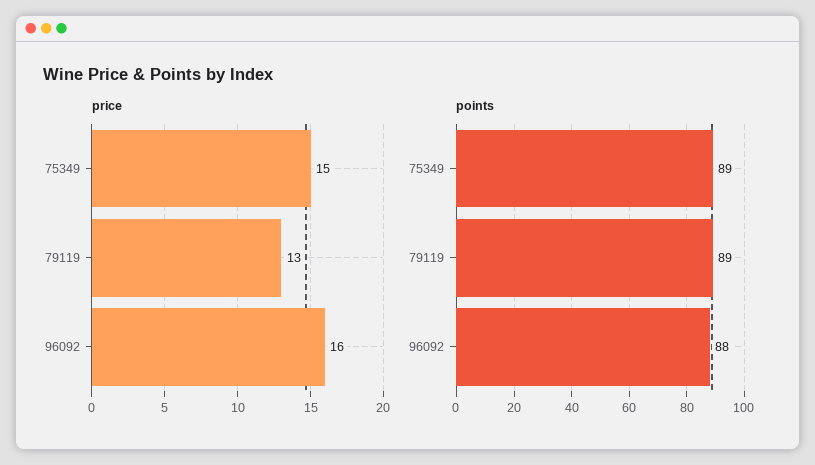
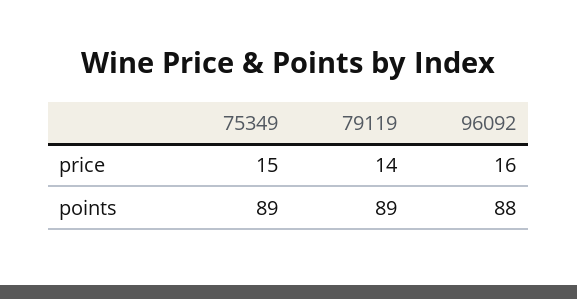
  {
    "price": {
      "75349": 15,
-     "79119": 13,
+     "79119": 14,
      "96092": 16
    },
    "points": {
      "75349": 89,
      "79119": 89,
      "96092": 88
    }
  }

